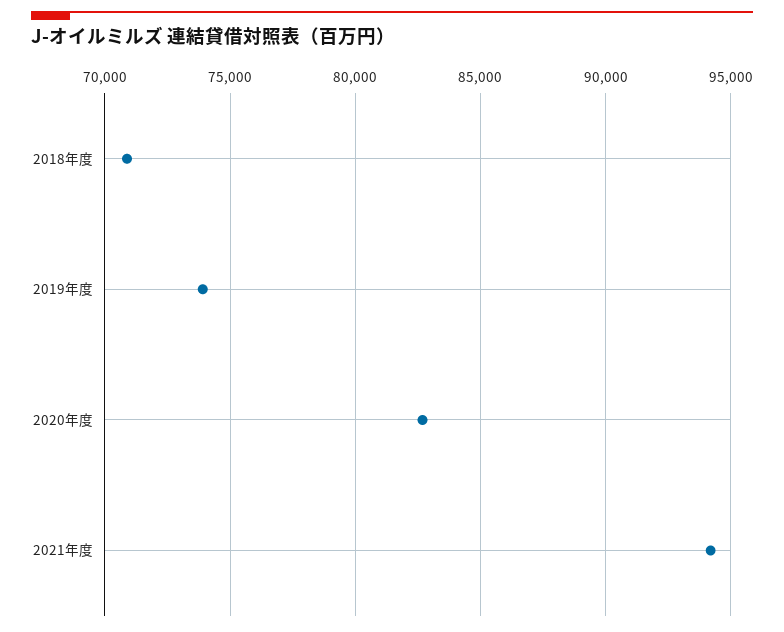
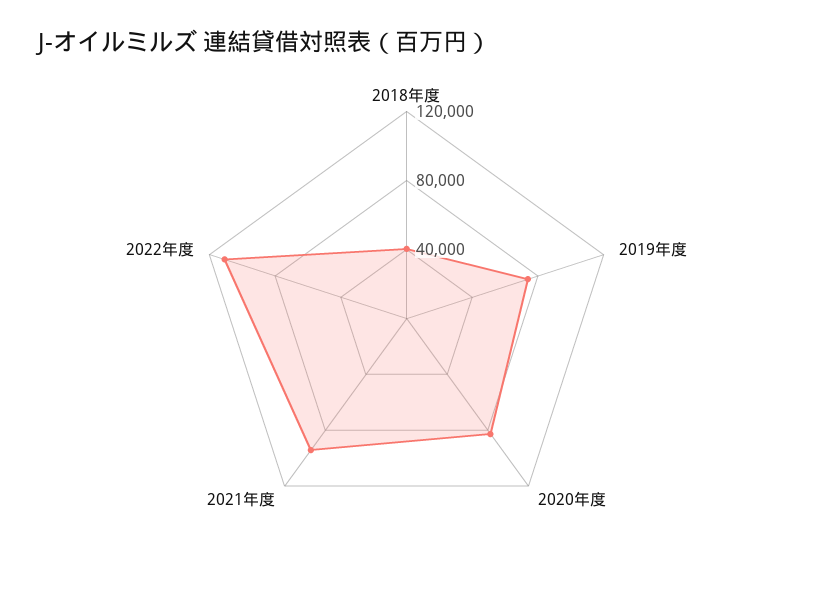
  {
-   "2018年度": 71000,
+   "2018年度": 40000,
    "2019年度": 74000,
    "2020年度": 82500,
-   "2021年度": 94000
+   "2021年度": 94000,
+   "2022年度": 110000
  }

